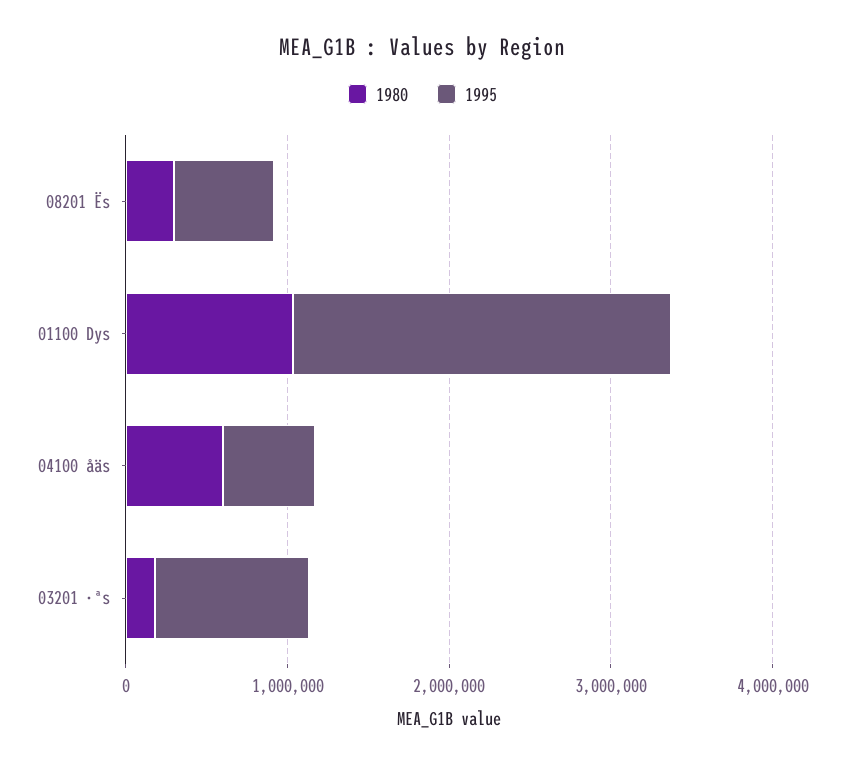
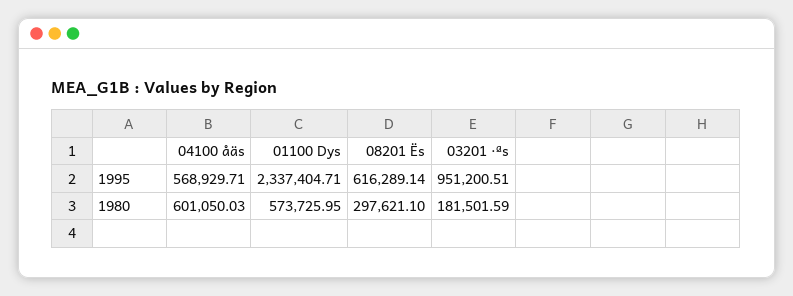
  {
    "1980": {
      "08201 Ës": 297621.1,
-     "01100 Dys": 1000000,
+     "01100 Dys": 573725.95,
      "04100 åäs": 601050.03,
      "03201 ·ªs": 181501.59
    },
    "1995": {
      "08201 Ës": 616289.14,
      "01100 Dys": 2337404.71,
      "04100 åäs": 568929.71,
      "03201 ·ªs": 951200.51
    }
  }

